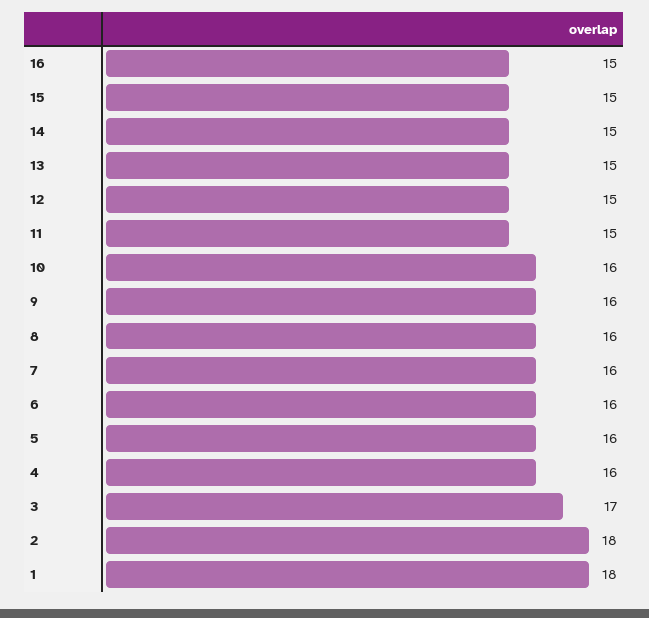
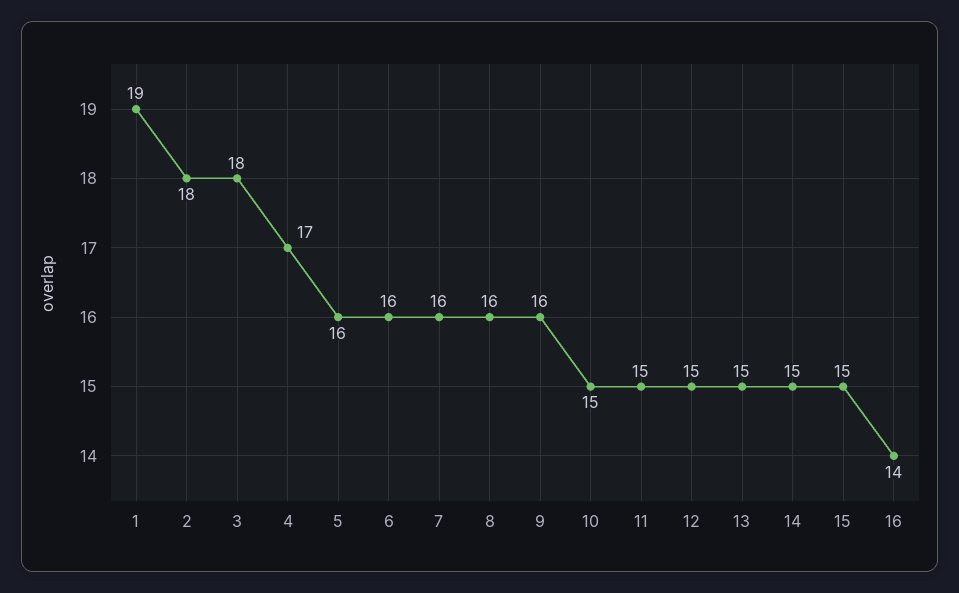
  {
-   "16": 15,
+   "16": 14,
    "15": 15,
    "14": 15,
    "13": 15,
    "12": 15,
    "11": 15,
-   "10": 16,
+   "10": 15,
    "9": 16,
    "8": 16,
    "7": 16,
    "6": 16,
    "5": 16,
-   "4": 16,
+   "4": 17,
-   "3": 17,
+   "3": 18,
    "2": 18,
-   "1": 18
+   "1": 19
  }

